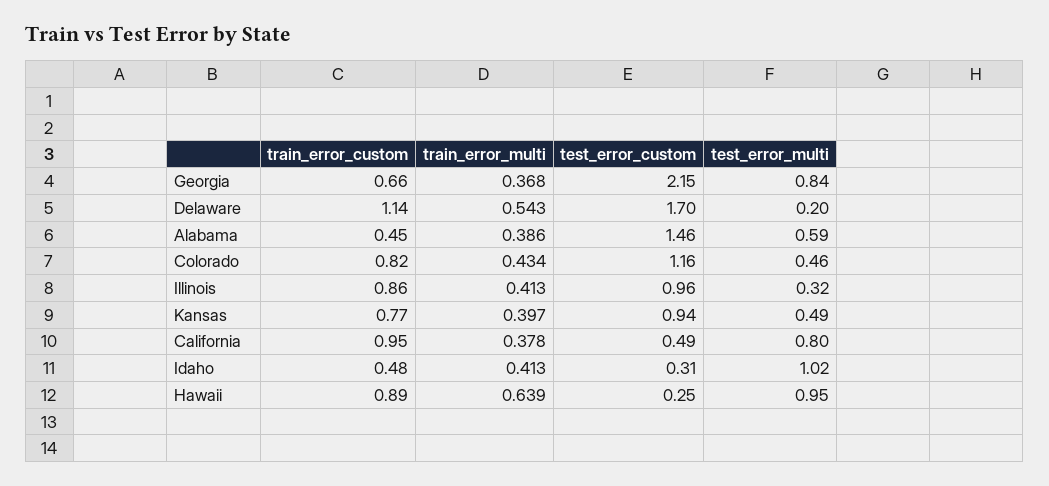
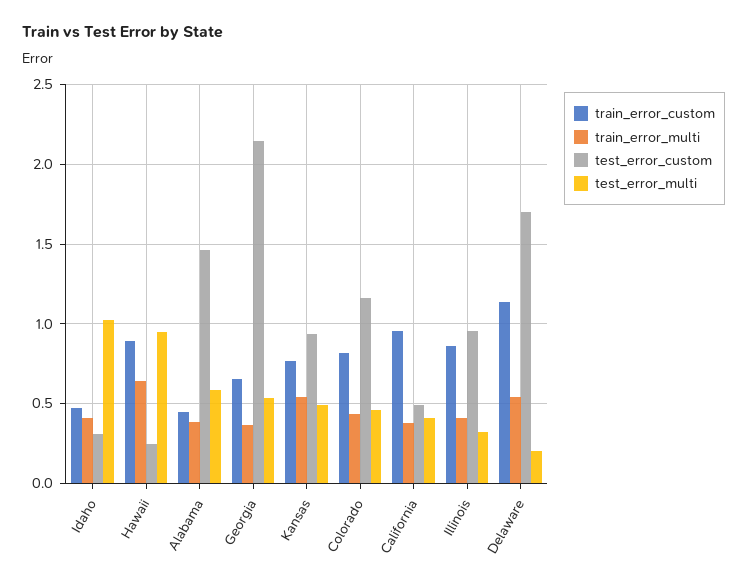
  {
    "train_error_custom": {
      "Georgia": 0.66,
      "Delaware": 1.14,
      "Alabama": 0.45,
      "Colorado": 0.82,
      "Illinois": 0.86,
      "Kansas": 0.77,
      "California": 0.95,
      "Idaho": 0.48,
      "Hawaii": 0.89
    },
    "train_error_multi": {
      "Georgia": 0.368,
      "Delaware": 0.543,
      "Alabama": 0.386,
      "Colorado": 0.434,
      "Illinois": 0.413,
-     "Kansas": 0.397,
+     "Kansas": 0.55,
      "California": 0.378,
      "Idaho": 0.413,
      "Hawaii": 0.639
    },
    "test_error_custom": {
      "Georgia": 2.15,
      "Delaware": 1.7,
      "Alabama": 1.46,
      "Colorado": 1.16,
      "Illinois": 0.96,
      "Kansas": 0.94,
      "California": 0.49,
      "Idaho": 0.31,
      "Hawaii": 0.25
    },
    "test_error_multi": {
-     "Georgia": 0.84,
+     "Georgia": 0.55,
      "Delaware": 0.2,
      "Alabama": 0.59,
      "Colorado": 0.46,
      "Illinois": 0.32,
      "Kansas": 0.49,
-     "California": 0.8,
+     "California": 0.4,
      "Idaho": 1.02,
      "Hawaii": 0.95
    }
  }

